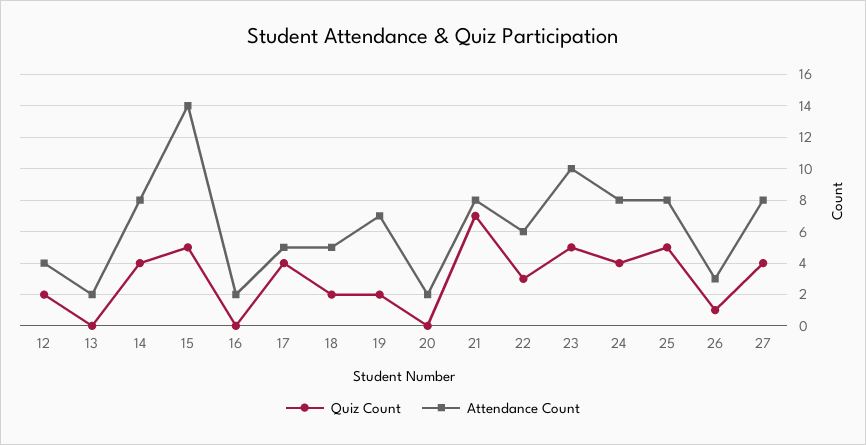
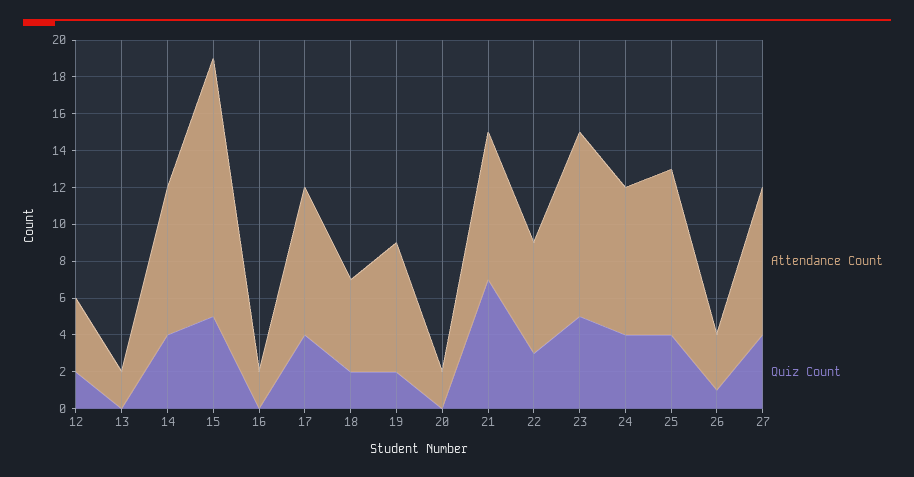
  {
    "Quiz Count": {
      "12": 2,
      "13": 0,
      "14": 4,
      "15": 5,
      "16": 0,
      "17": 4,
      "18": 2,
      "19": 2,
      "20": 0,
      "21": 7,
      "22": 3,
      "23": 5,
      "24": 4,
-     "25": 5,
+     "25": 4,
      "26": 1,
      "27": 4
    },
    "Attendance Count": {
      "12": 4,
      "13": 2,
      "14": 8,
      "15": 14,
      "16": 2,
-     "17": 5,
+     "17": 8,
      "18": 5,
      "19": 7,
      "20": 2,
      "21": 8,
      "22": 6,
      "23": 10,
      "24": 8,
-     "25": 8,
+     "25": 9,
      "26": 3,
      "27": 8
    }
  }

